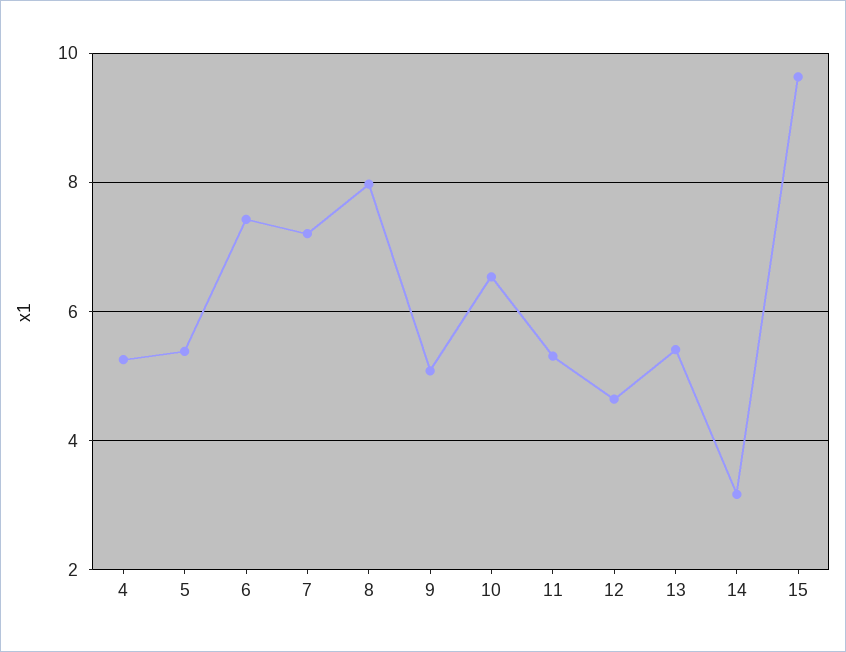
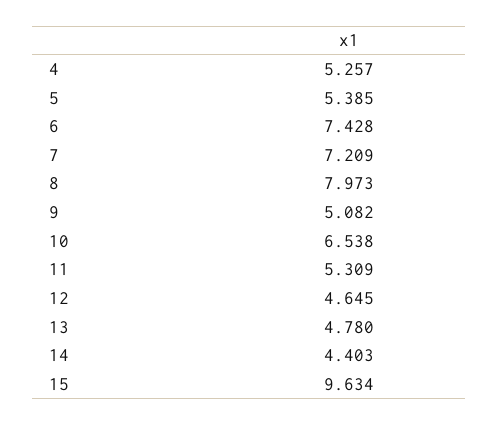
  {
    "4": 5.257,
    "5": 5.385,
    "6": 7.428,
    "7": 7.209,
    "8": 7.973,
    "9": 5.082,
    "10": 6.538,
    "11": 5.309,
    "12": 4.645,
-   "13": 5.4,
+   "13": 4.78,
-   "14": 3.2,
+   "14": 4.403,
    "15": 9.634
  }

